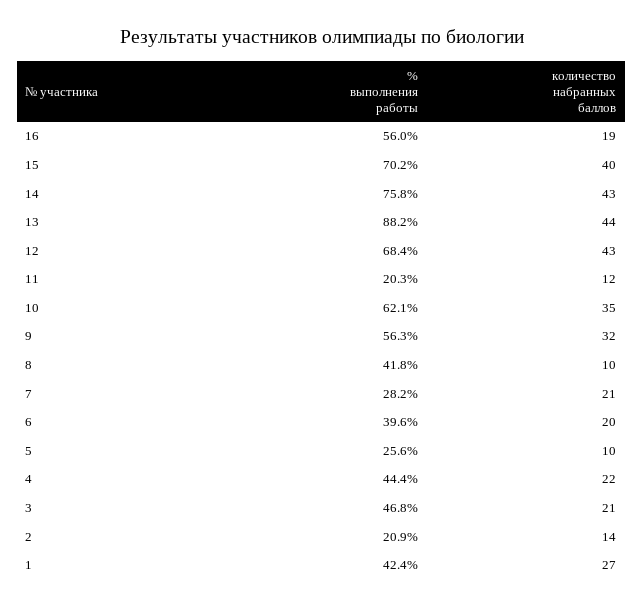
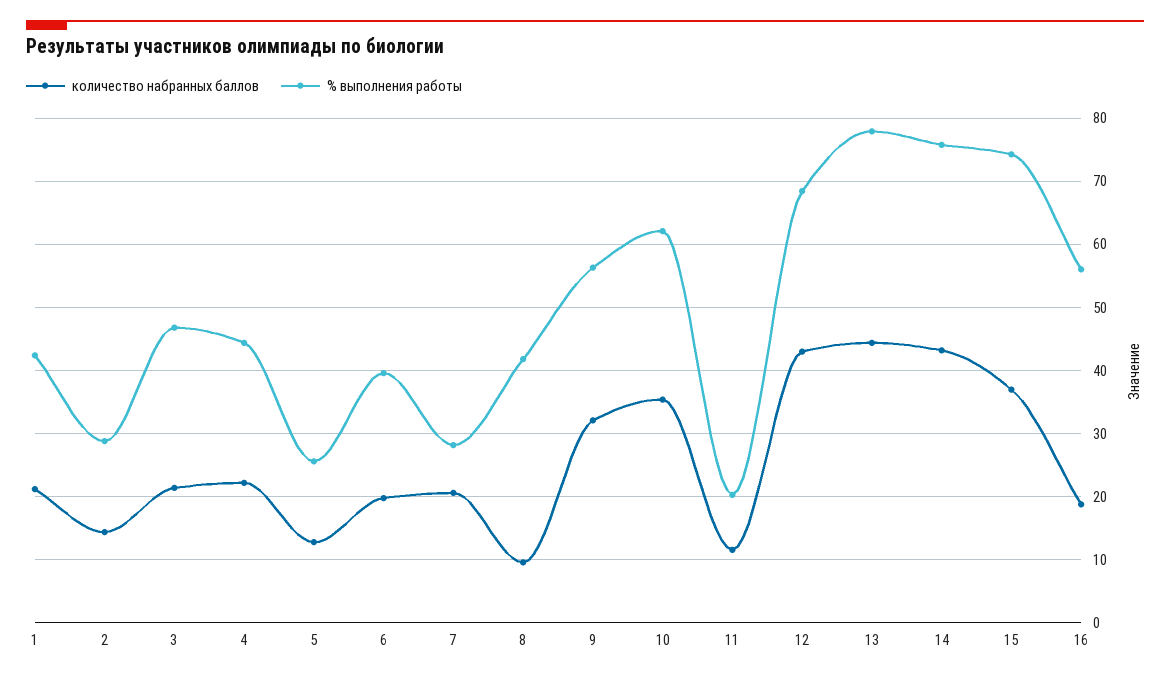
  {
    "% выполнения работы": {
      "16": 56,
-     "15": 70.2,
+     "15": 74,
      "14": 75.8,
-     "13": 88.2,
+     "13": 78,
      "12": 68.4,
      "11": 20.3,
      "10": 62.1,
      "9": 56.3,
      "8": 41.8,
      "7": 28.2,
      "6": 39.6,
      "5": 25.6,
      "4": 44.4,
      "3": 46.8,
-     "2": 20.9,
+     "2": 29,
      "1": 42.4
    },
    "количество набранных баллов": {
      "16": 19,
-     "15": 40,
+     "15": 37,
      "14": 43,
      "13": 44,
      "12": 43,
      "11": 12,
      "10": 35,
      "9": 32,
      "8": 10,
      "7": 21,
      "6": 20,
-     "5": 10,
+     "5": 13,
      "4": 22,
      "3": 21,
      "2": 14,
-     "1": 27
+     "1": 21
    }
  }

